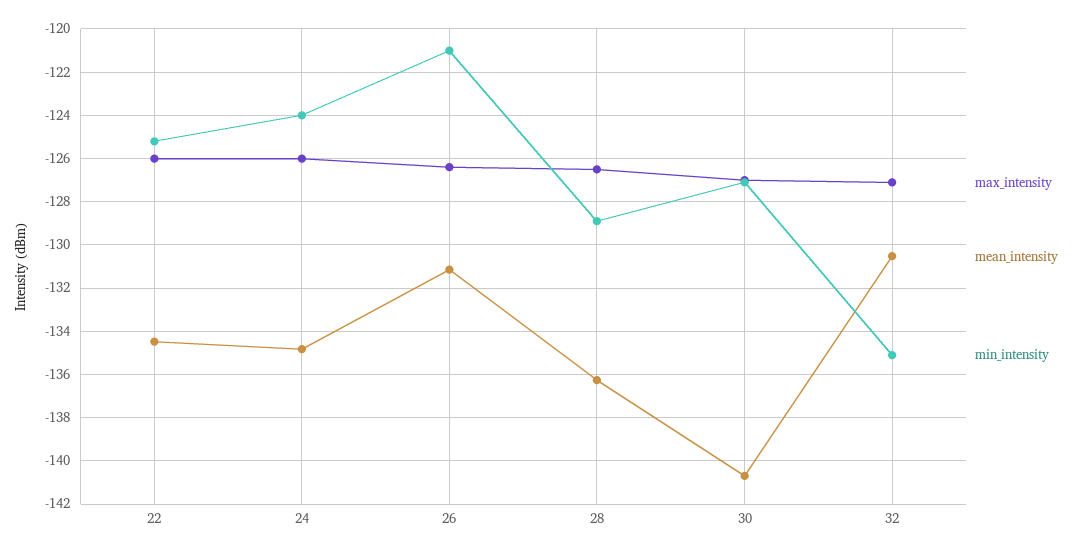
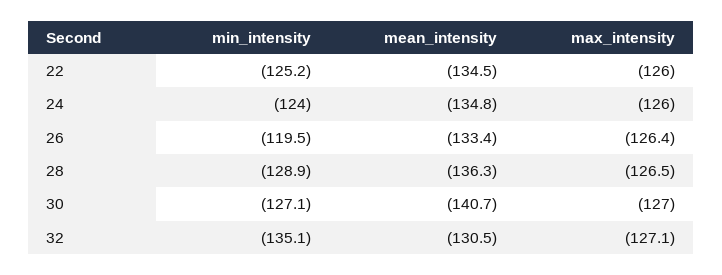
  {
    "max_intensity": {
      "22": -126,
      "24": -126,
      "26": -126.4,
      "28": -126.5,
      "30": -127,
      "32": -127.1
    },
    "mean_intensity": {
      "22": -134.5,
      "24": -134.8,
-     "26": -131,
+     "26": -133.4,
      "28": -136.3,
      "30": -140.7,
      "32": -130.5
    },
    "min_intensity": {
      "22": -125.2,
      "24": -124,
-     "26": -121,
+     "26": -119.5,
      "28": -128.9,
      "30": -127.1,
      "32": -135.1
    }
  }

